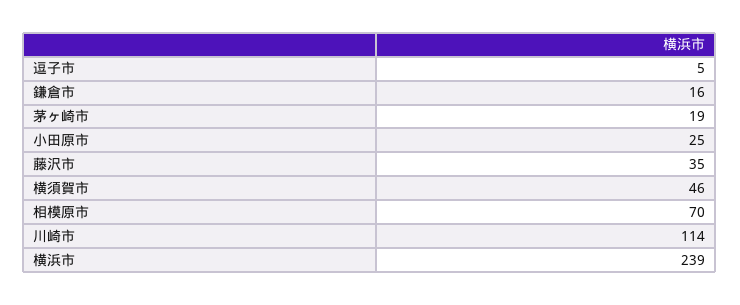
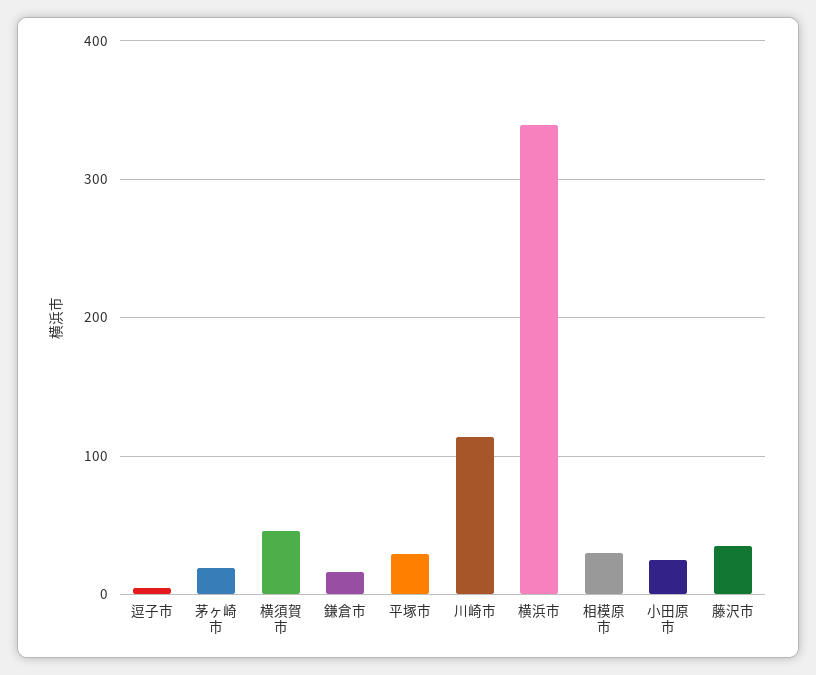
  {
    "逗子市": 5,
    "鎌倉市": 16,
    "茅ヶ崎市": 19,
    "小田原市": 25,
    "藤沢市": 35,
    "横須賀市": 46,
-   "相模原市": 70,
+   "相模原市": 30,
    "川崎市": 114,
-   "横浜市": 239
+   "横浜市": 340,
+   "平塚市": 30
  }

